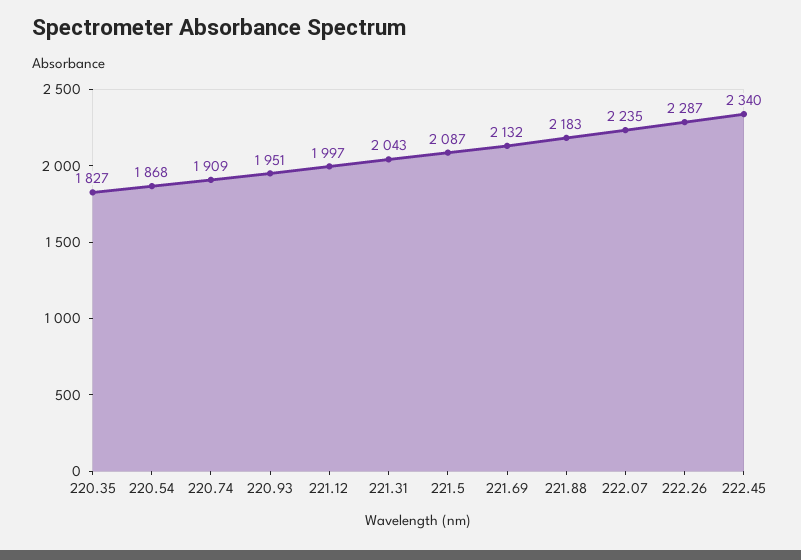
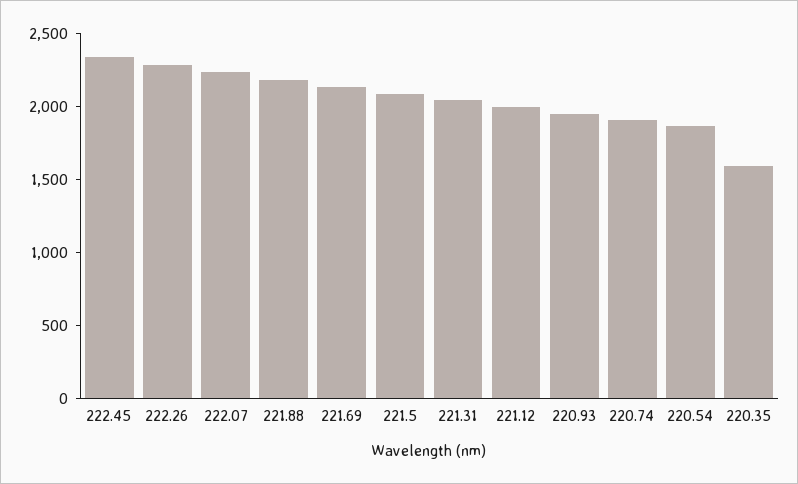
  {
-   "220.35": 1827,
+   "220.35": 1600,
    "220.54": 1868,
    "220.74": 1909,
    "220.93": 1951,
    "221.12": 1997,
    "221.31": 2043,
    "221.5": 2087,
    "221.69": 2132,
    "221.88": 2183,
    "222.07": 2235,
    "222.26": 2287,
    "222.45": 2340
  }

